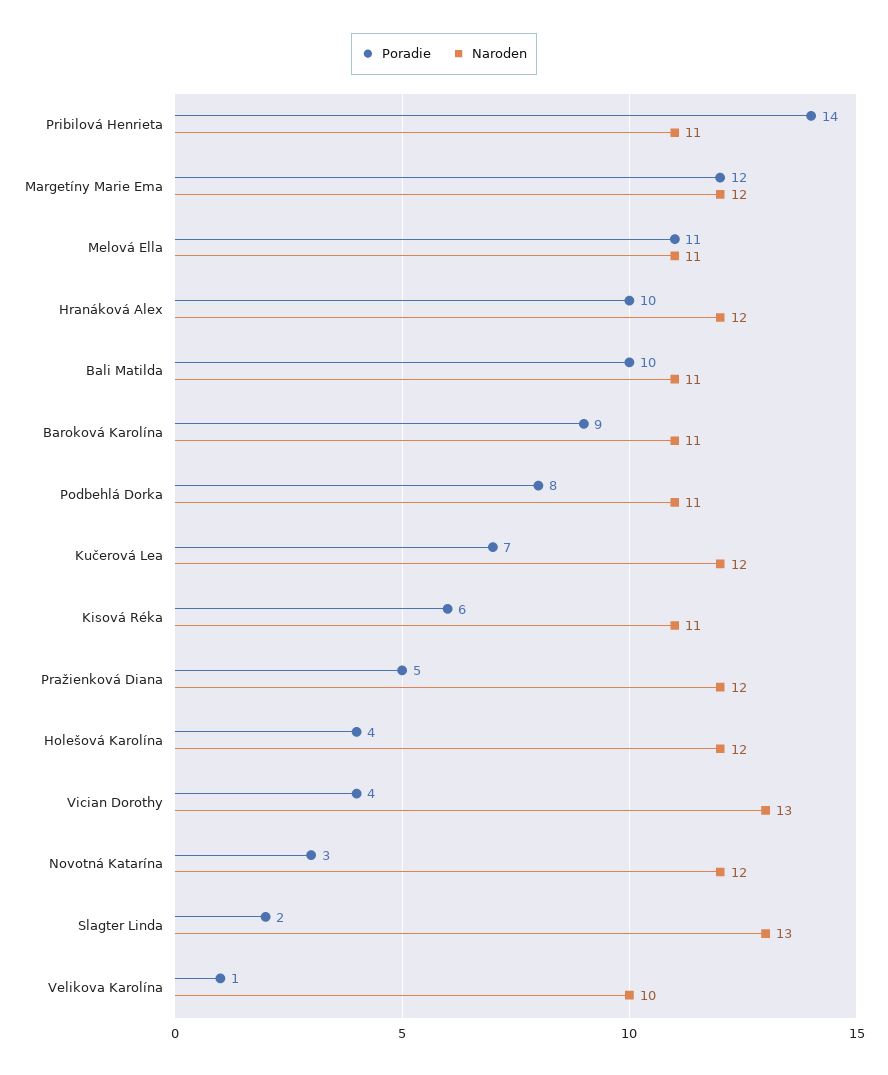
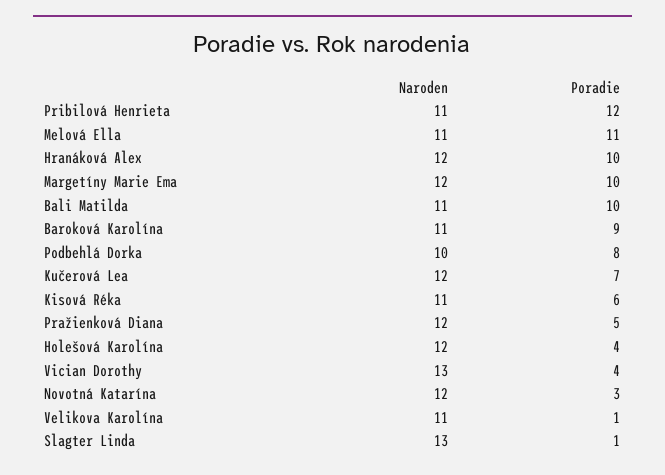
  {
    "Poradie": {
-     "Pribilová Henrieta": 14,
+     "Pribilová Henrieta": 12,
-     "Margetíny Marie Ema": 12,
+     "Margetíny Marie Ema": 10,
      "Melová Ella": 11,
      "Hranáková Alex": 10,
      "Bali Matilda": 10,
      "Baroková Karolína": 9,
      "Podbehlá Dorka": 8,
      "Kučerová Lea": 7,
      "Kisová Réka": 6,
      "Pražienková Diana": 5,
      "Holešová Karolína": 4,
      "Vician Dorothy": 4,
      "Novotná Katarína": 3,
-     "Slagter Linda": 2,
+     "Slagter Linda": 1,
      "Velikova Karolína": 1
    },
    "Naroden": {
      "Pribilová Henrieta": 11,
      "Margetíny Marie Ema": 12,
      "Melová Ella": 11,
      "Hranáková Alex": 12,
      "Bali Matilda": 11,
      "Baroková Karolína": 11,
-     "Podbehlá Dorka": 11,
+     "Podbehlá Dorka": 10,
      "Kučerová Lea": 12,
      "Kisová Réka": 11,
      "Pražienková Diana": 12,
      "Holešová Karolína": 12,
      "Vician Dorothy": 13,
      "Novotná Katarína": 12,
      "Slagter Linda": 13,
-     "Velikova Karolína": 10
+     "Velikova Karolína": 11
    }
  }

